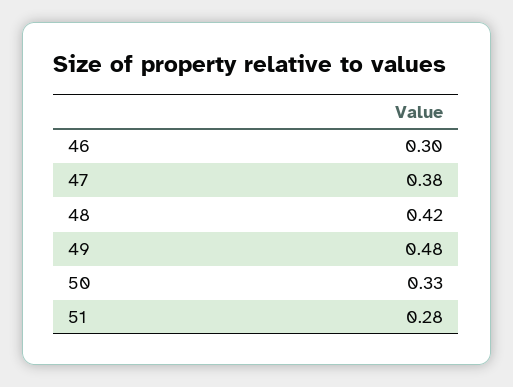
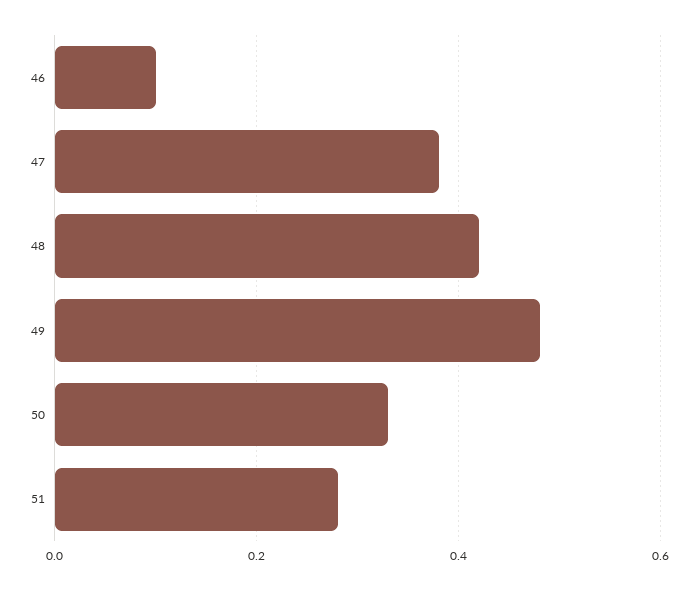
  {
-   "46": 0.3,
+   "46": 0.1,
    "47": 0.38,
    "48": 0.42,
    "49": 0.48,
    "50": 0.33,
    "51": 0.28
  }

